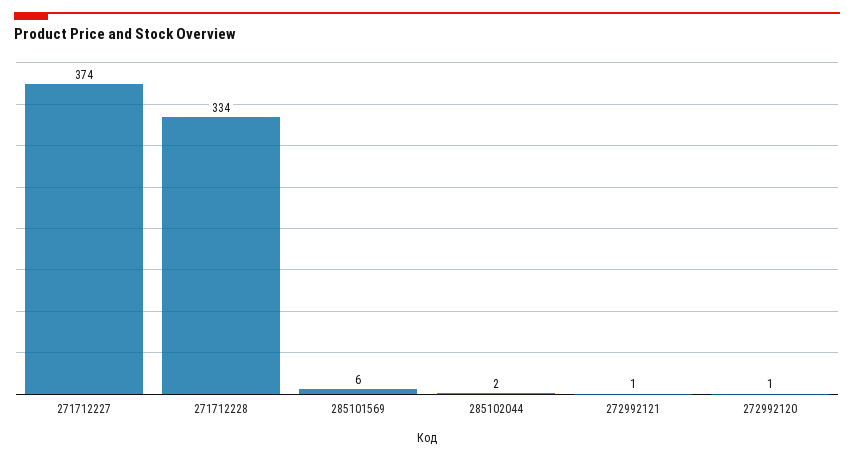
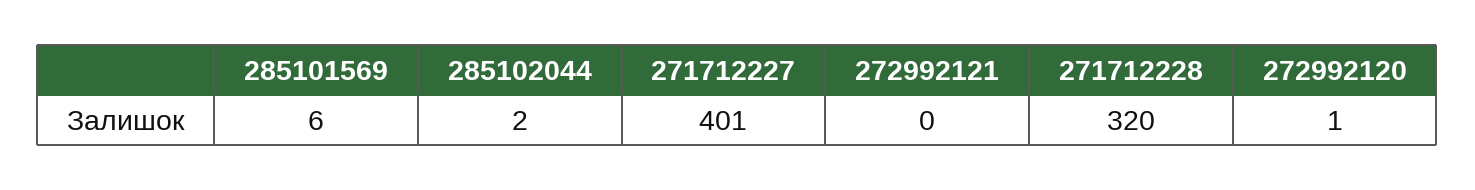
  {
-   "271712227": 374,
+   "271712227": 401,
-   "271712228": 334,
+   "271712228": 320,
    "285101569": 6,
    "285102044": 2,
-   "272992121": 1,
+   "272992121": 0,
    "272992120": 1
  }

